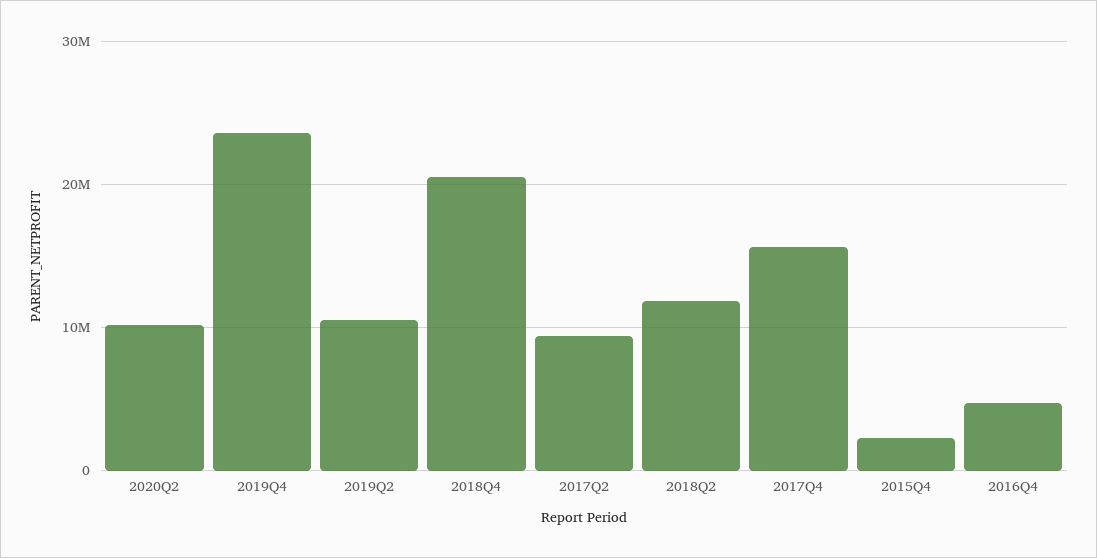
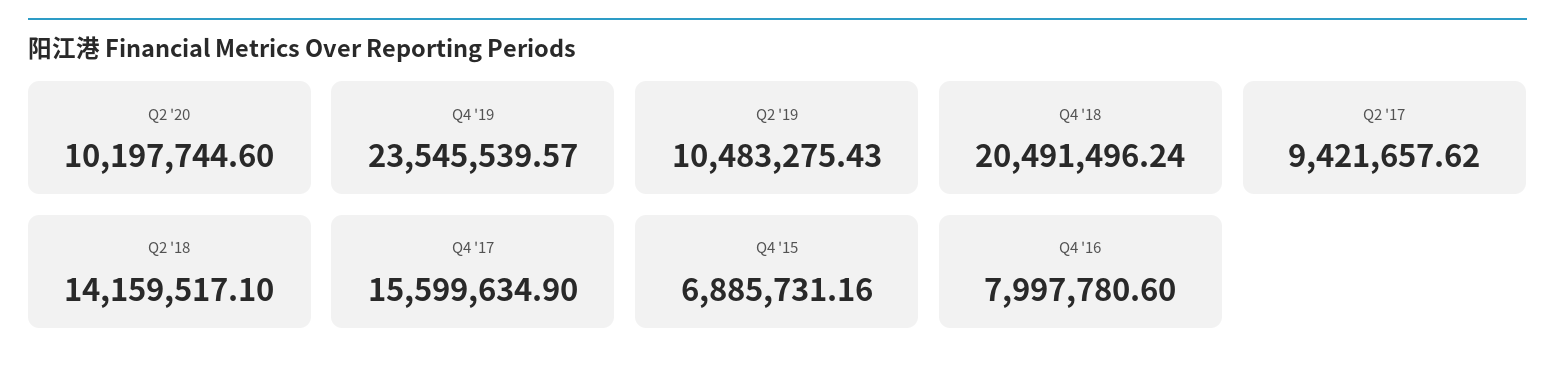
  {
    "2020Q2": 10197744.6,
    "2019Q4": 23545539.57,
    "2019Q2": 10483275.43,
    "2018Q4": 20491496.24,
    "2017Q2": 9421657.62,
-   "2018Q2": 12000000,
+   "2018Q2": 14159517.1,
    "2017Q4": 15599634.9,
-   "2015Q4": 2000000,
+   "2015Q4": 6885731.16,
-   "2016Q4": 5000000
+   "2016Q4": 7997780.6
  }

